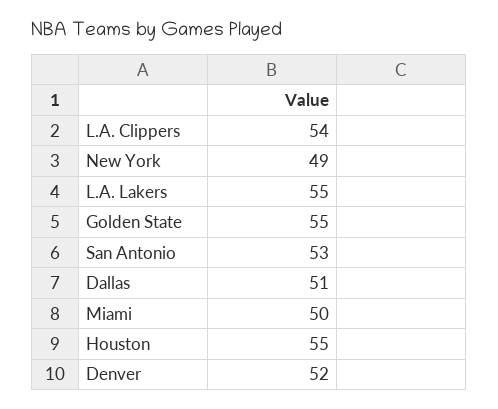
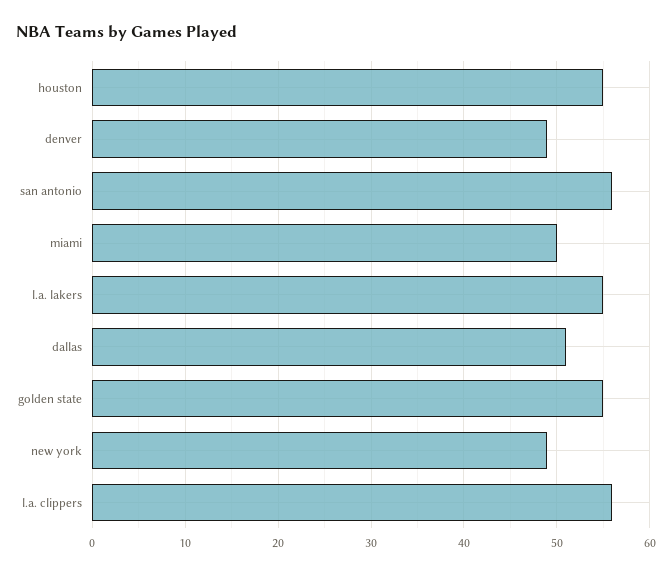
  {
-   "L.A. Clippers": 54,
+   "L.A. Clippers": 56,
    "New York": 49,
    "L.A. Lakers": 55,
    "Golden State": 55,
-   "San Antonio": 53,
+   "San Antonio": 56,
    "Dallas": 51,
    "Miami": 50,
    "Houston": 55,
-   "Denver": 52
+   "Denver": 49
  }

